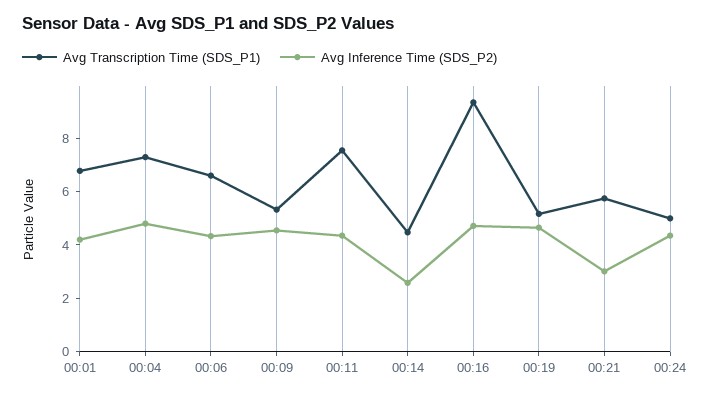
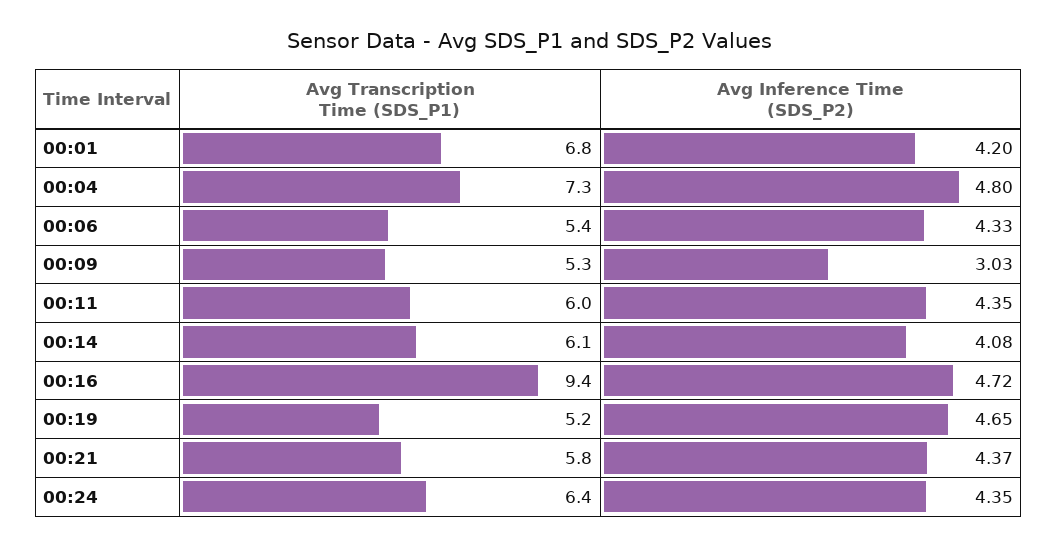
  {
    "Avg Transcription Time (SDS_P1)": {
      "00:01": 6.8,
      "00:04": 7.3,
-     "00:06": 6.5,
+     "00:06": 5.4,
      "00:09": 5.3,
-     "00:11": 7.5,
+     "00:11": 6,
-     "00:14": 4.5,
+     "00:14": 6.1,
      "00:16": 9.4,
      "00:19": 5.2,
      "00:21": 5.8,
-     "00:24": 5
+     "00:24": 6.4
    },
    "Avg Inference Time (SDS_P2)": {
      "00:01": 4.2,
      "00:04": 4.8,
      "00:06": 4.33,
-     "00:09": 4.5,
+     "00:09": 3.03,
      "00:11": 4.35,
-     "00:14": 2.5,
+     "00:14": 4.08,
      "00:16": 4.72,
      "00:19": 4.65,
-     "00:21": 3,
+     "00:21": 4.37,
      "00:24": 4.35
    }
  }

